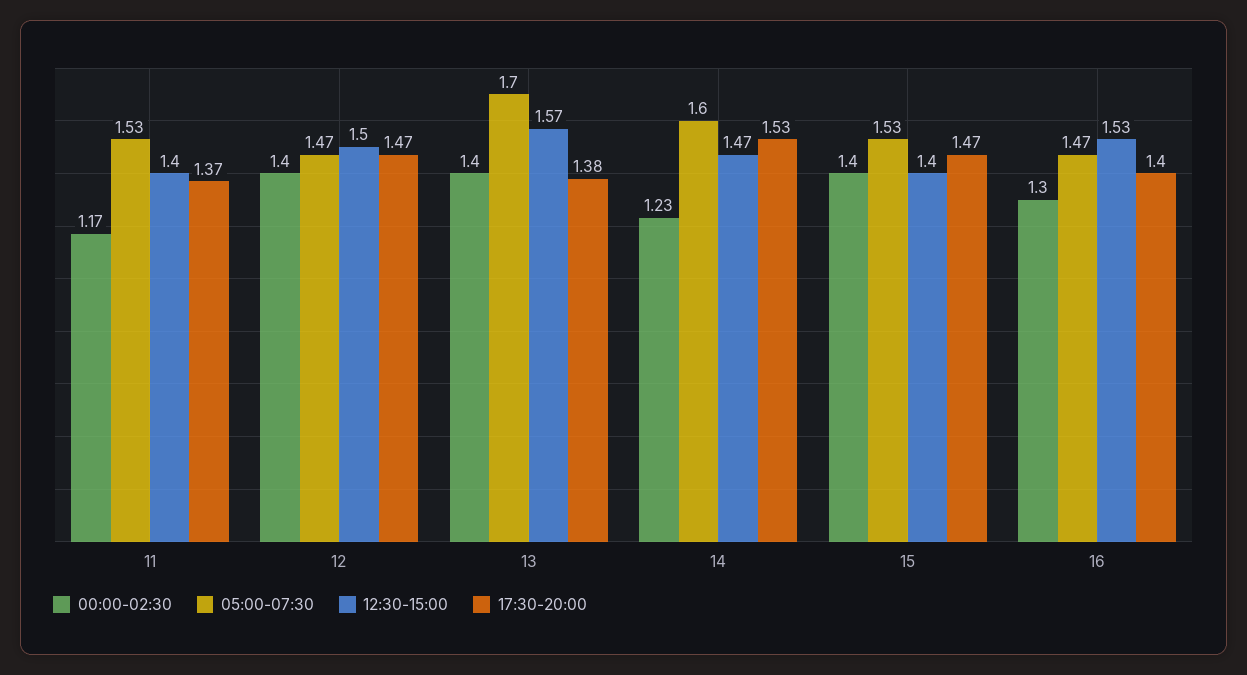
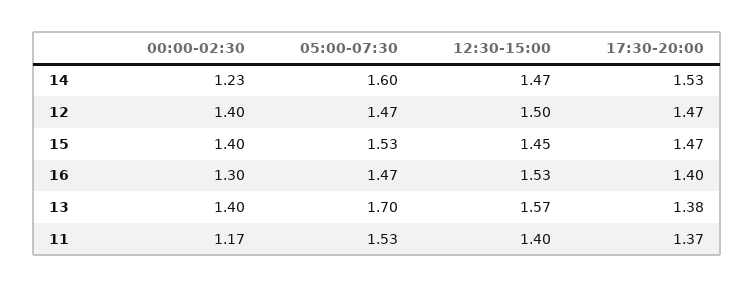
  {
    "00:00-02:30": {
      "11": 1.17,
      "12": 1.4,
      "13": 1.4,
      "14": 1.23,
      "15": 1.4,
      "16": 1.3
    },
    "05:00-07:30": {
      "11": 1.53,
      "12": 1.47,
      "13": 1.7,
      "14": 1.6,
      "15": 1.53,
      "16": 1.47
    },
    "12:30-15:00": {
      "11": 1.4,
      "12": 1.5,
      "13": 1.57,
      "14": 1.47,
-     "15": 1.4,
+     "15": 1.45,
      "16": 1.53
    },
    "17:30-20:00": {
      "11": 1.37,
      "12": 1.47,
      "13": 1.38,
      "14": 1.53,
      "15": 1.47,
      "16": 1.4
    }
  }

